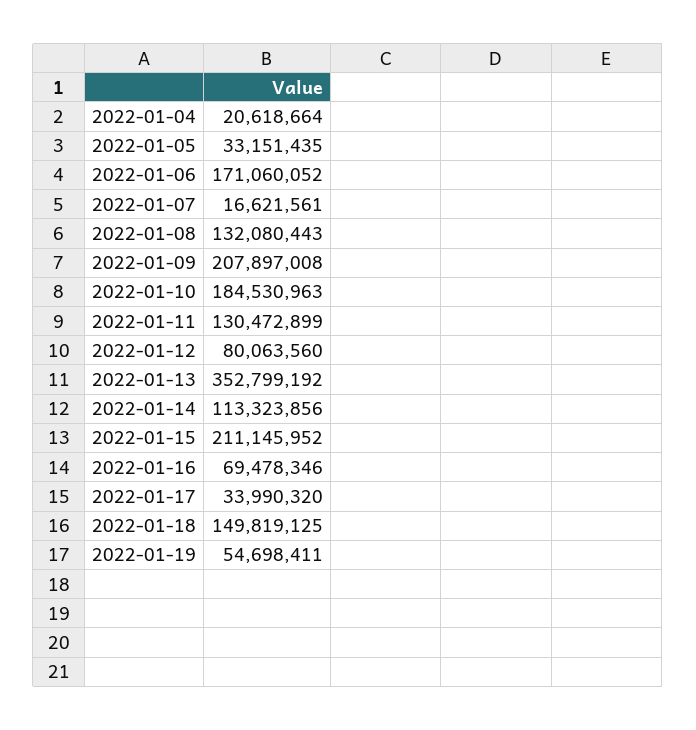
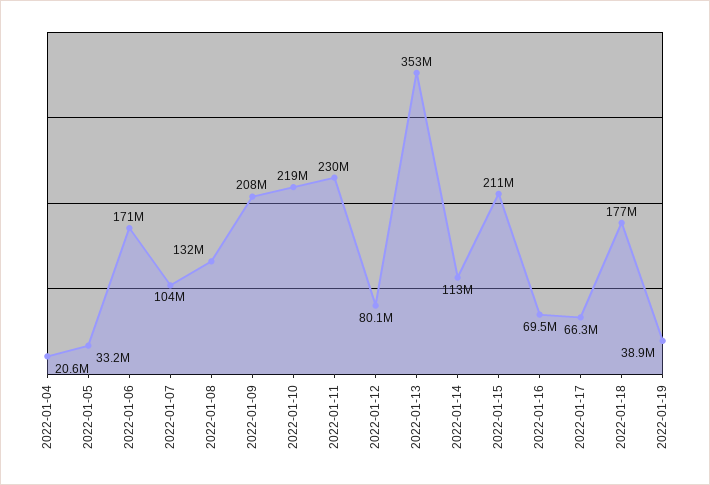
  {
    "2022-01-04": 20618664,
    "2022-01-05": 33151435,
    "2022-01-06": 171060052,
-   "2022-01-07": 16621561,
+   "2022-01-07": 104000000,
    "2022-01-08": 132080443,
    "2022-01-09": 207897008,
-   "2022-01-10": 184530963,
+   "2022-01-10": 219000000,
-   "2022-01-11": 130472899,
+   "2022-01-11": 230000000,
    "2022-01-12": 80063560,
    "2022-01-13": 352799192,
    "2022-01-14": 113323856,
    "2022-01-15": 211145952,
    "2022-01-16": 69478346,
-   "2022-01-17": 33990320,
+   "2022-01-17": 66300000,
-   "2022-01-18": 149819125,
+   "2022-01-18": 177000000,
-   "2022-01-19": 54698411
+   "2022-01-19": 38900000
  }

